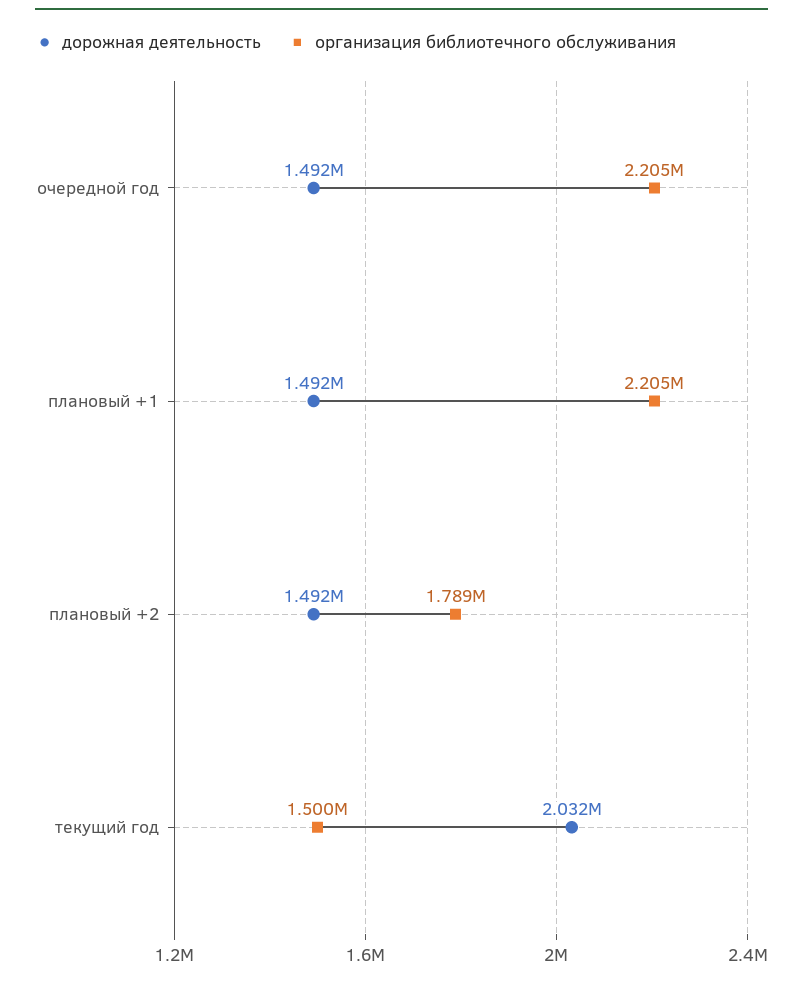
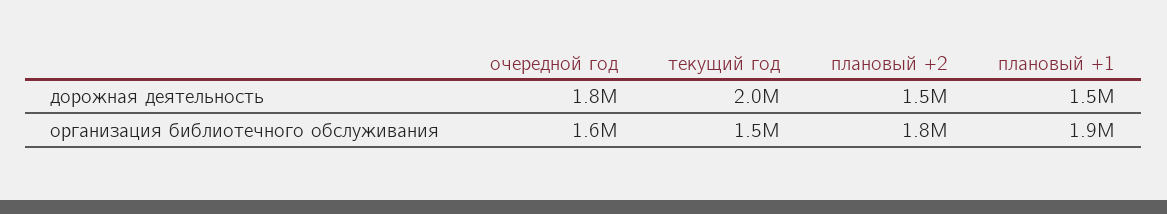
  {
    "дорожная деятельность": {
-     "очередной год": 1492000,
+     "очередной год": 1800000,
      "плановый +1": 1492000,
      "плановый +2": 1492000,
      "текущий год": 2032000
    },
    "организация библиотечного обслуживания": {
-     "очередной год": 2205000,
+     "очередной год": 1600000,
-     "плановый +1": 2205000,
+     "плановый +1": 1900000,
      "плановый +2": 1789000,
      "текущий год": 1500000
    }
  }

